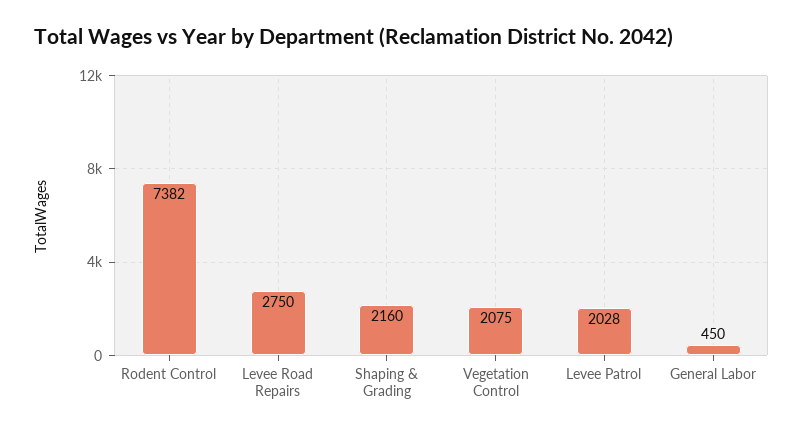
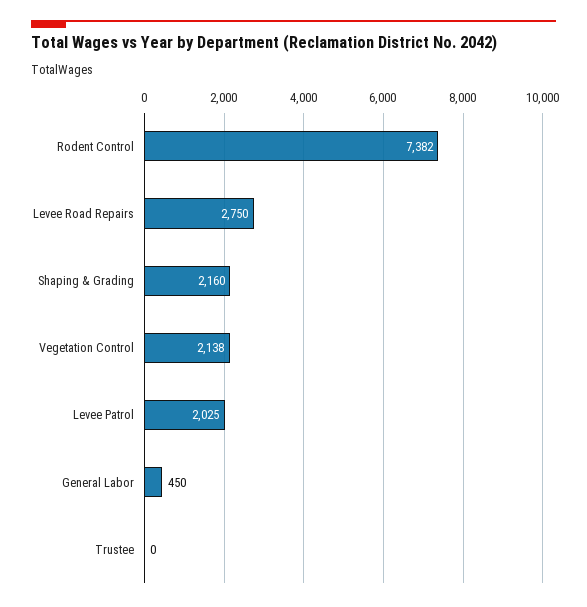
  {
    "Rodent Control": 7382,
    "Levee Road Repairs": 2750,
    "Shaping & Grading": 2160,
-   "Vegetation Control": 2075,
+   "Vegetation Control": 2138,
-   "Levee Patrol": 2028,
+   "Levee Patrol": 2025,
-   "General Labor": 450
+   "General Labor": 450,
+   "Trustee": 0
  }

